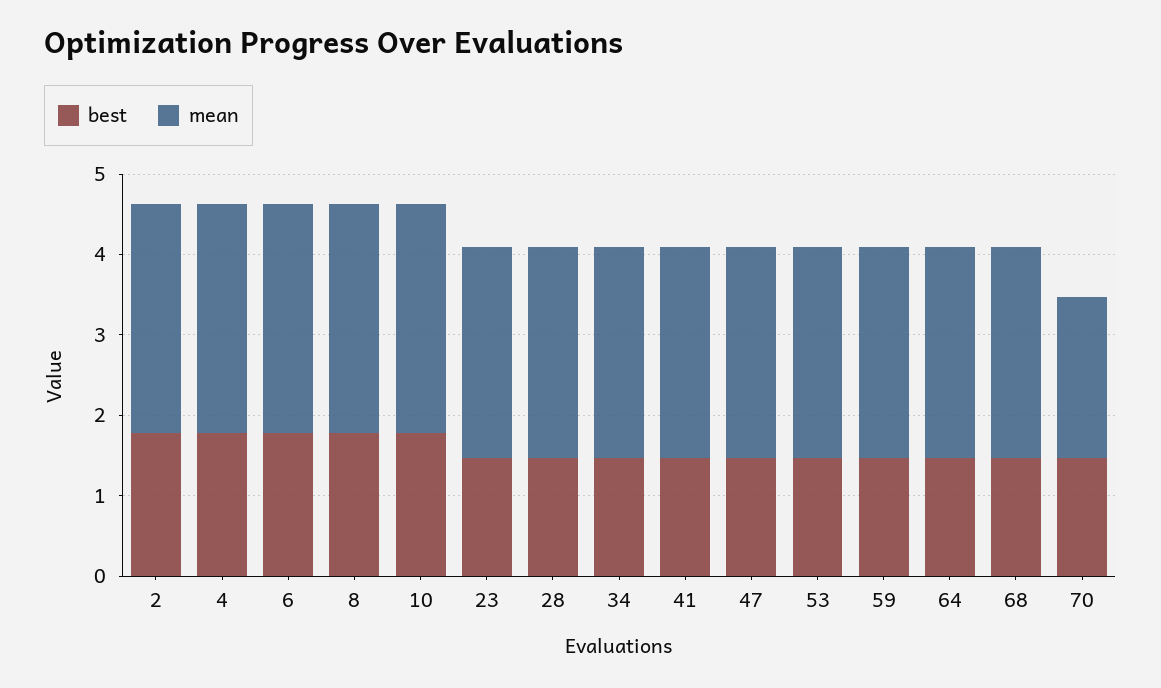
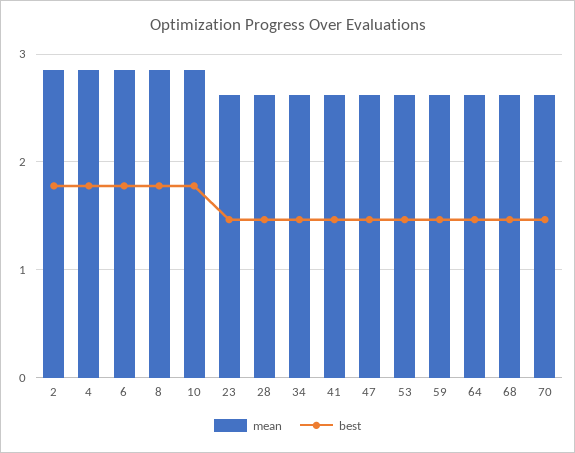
  {
    "best": {
      "2": 1.8,
      "4": 1.8,
      "6": 1.8,
      "8": 1.8,
      "10": 1.8,
      "23": 1.5,
      "28": 1.5,
      "34": 1.5,
      "41": 1.5,
      "47": 1.5,
      "53": 1.5,
      "59": 1.5,
      "64": 1.5,
      "68": 1.5,
      "70": 1.5
    },
    "mean": {
      "2": 2.9,
      "4": 2.9,
      "6": 2.9,
      "8": 2.9,
      "10": 2.9,
      "23": 2.6,
      "28": 2.6,
      "34": 2.6,
      "41": 2.6,
      "47": 2.6,
      "53": 2.6,
      "59": 2.6,
      "64": 2.6,
      "68": 2.6,
-     "70": 2
+     "70": 2.6
    }
  }

